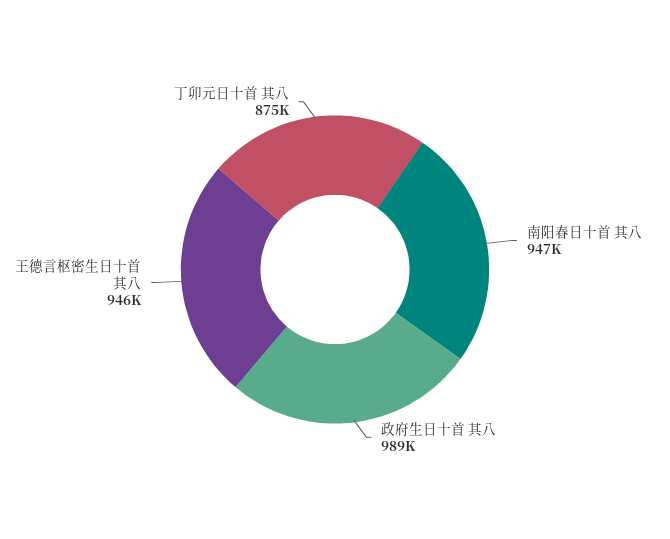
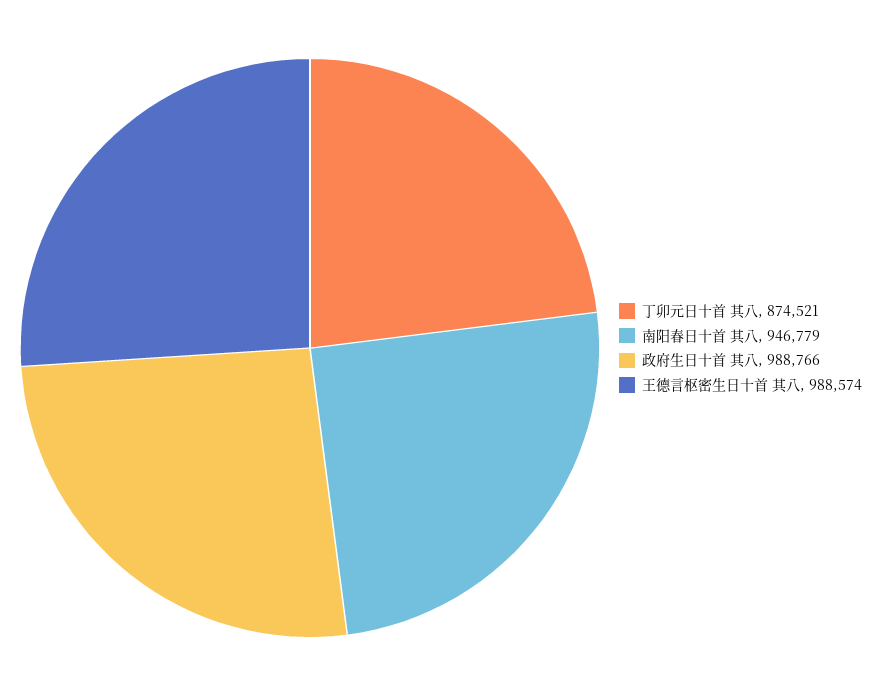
  {
    "南阳春日十首 其八": 946779,
    "政府生日十首 其八": 988766,
-   "王德言枢密生日十首 其八": 946000,
+   "王德言枢密生日十首 其八": 988574,
    "丁卯元日十首 其八": 874521
  }

